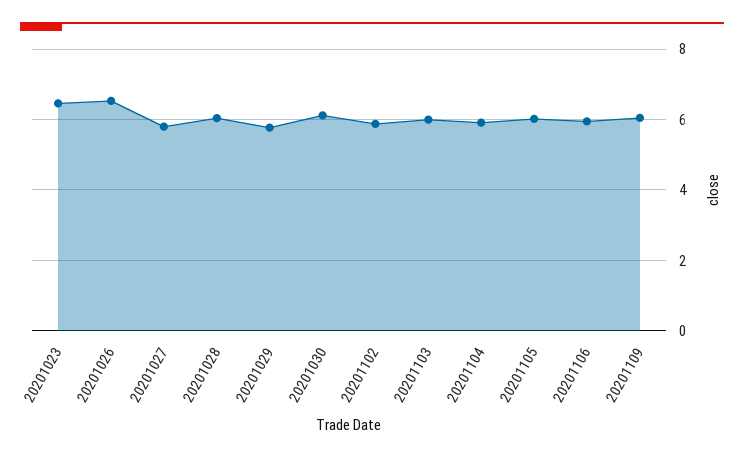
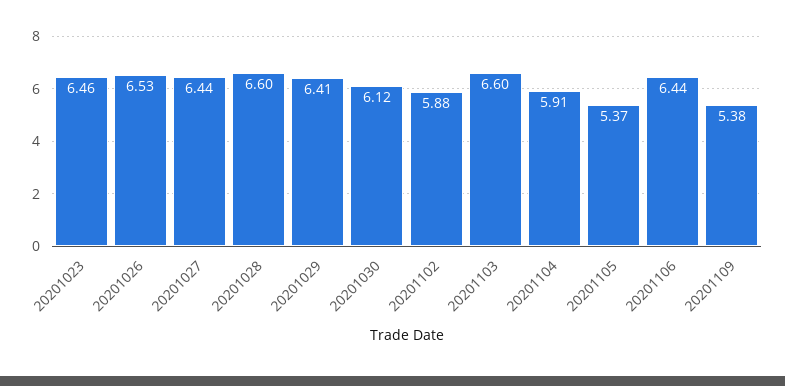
  {
    "20201023": 6.46,
    "20201026": 6.53,
-   "20201027": 5.8,
+   "20201027": 6.44,
-   "20201028": 6,
+   "20201028": 6.6,
-   "20201029": 5.8,
+   "20201029": 6.41,
    "20201030": 6.12,
    "20201102": 5.88,
-   "20201103": 6,
+   "20201103": 6.6,
    "20201104": 5.91,
-   "20201105": 6,
+   "20201105": 5.37,
-   "20201106": 6,
+   "20201106": 6.44,
-   "20201109": 6
+   "20201109": 5.38
  }

